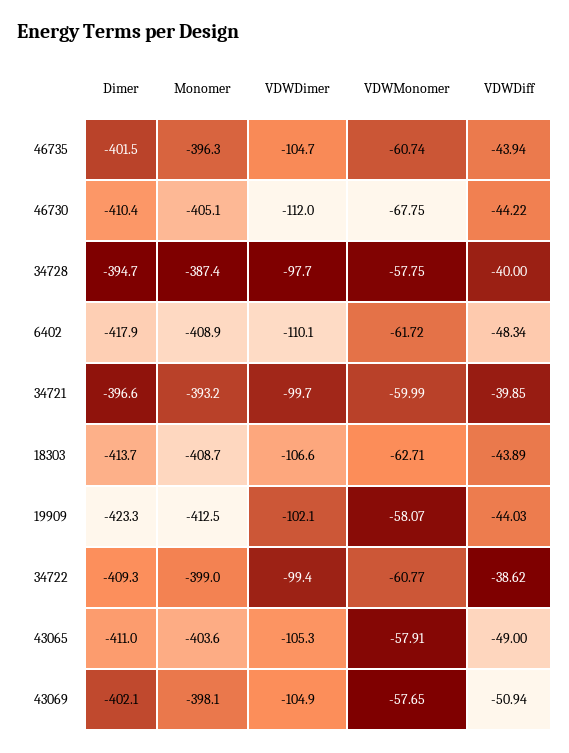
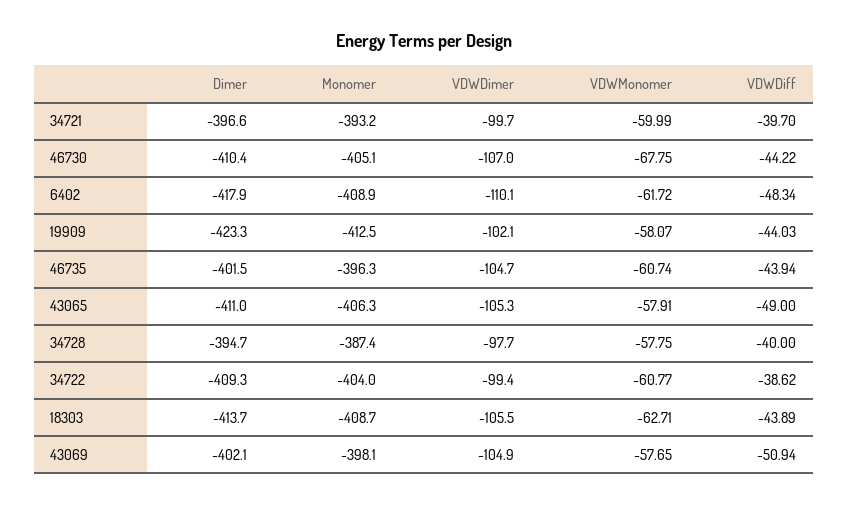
  {
    "Dimer": {
      "46735": -401.5,
      "46730": -410.4,
      "34728": -394.7,
      "6402": -417.9,
      "34721": -396.6,
      "18303": -413.7,
      "19909": -423.3,
      "34722": -409.3,
      "43065": -411,
      "43069": -402.1
    },
    "Monomer": {
      "46735": -396.3,
      "46730": -405.1,
      "34728": -387.4,
      "6402": -408.9,
      "34721": -393.2,
      "18303": -408.7,
      "19909": -412.5,
-     "34722": -399,
+     "34722": -404,
-     "43065": -403.6,
+     "43065": -406.3,
      "43069": -398.1
    },
    "VDWDimer": {
      "46735": -104.7,
-     "46730": -112,
+     "46730": -107,
      "34728": -97.7,
      "6402": -110.1,
      "34721": -99.7,
-     "18303": -106.6,
+     "18303": -105.5,
      "19909": -102.1,
      "34722": -99.4,
      "43065": -105.3,
      "43069": -104.9
    },
    "VDWMonomer": {
      "46735": -60.74,
      "46730": -67.75,
      "34728": -57.75,
      "6402": -61.72,
      "34721": -59.99,
      "18303": -62.71,
      "19909": -58.07,
      "34722": -60.77,
      "43065": -57.91,
      "43069": -57.65
    },
    "VDWDiff": {
      "46735": -43.94,
      "46730": -44.22,
      "34728": -40,
      "6402": -48.34,
-     "34721": -39.85,
+     "34721": -39.7,
      "18303": -43.89,
      "19909": -44.03,
      "34722": -38.62,
      "43065": -49,
      "43069": -50.94
    }
  }

